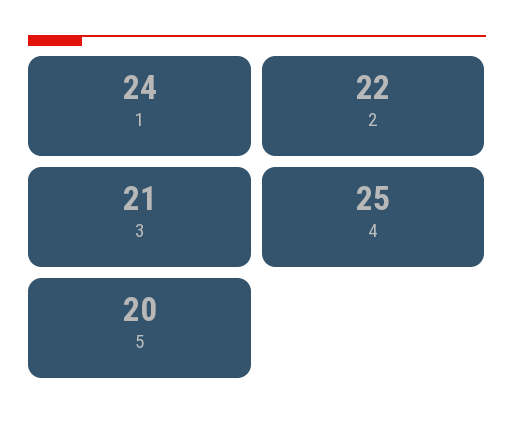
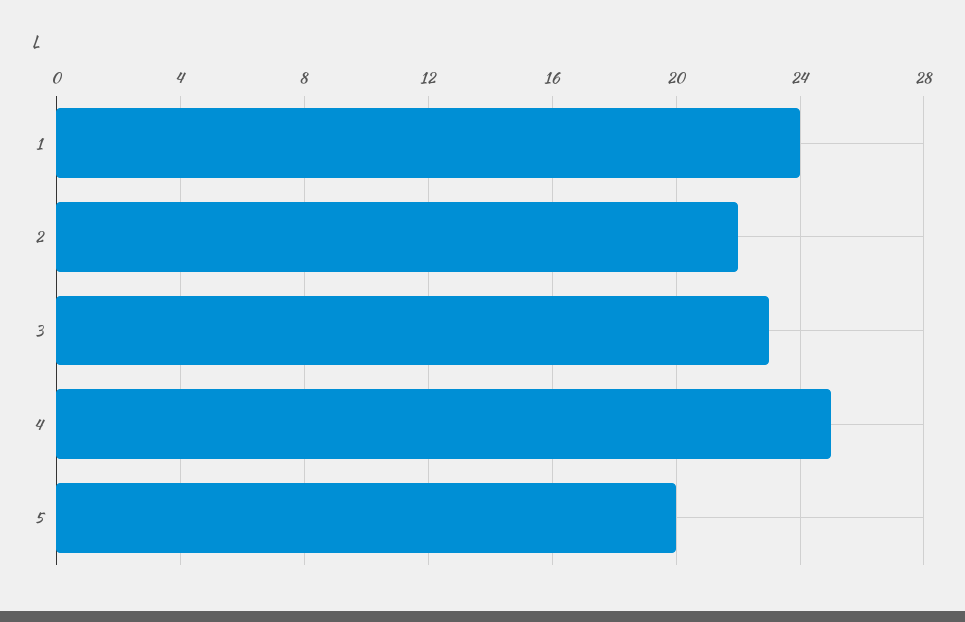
  {
    "1": 24,
    "2": 22,
-   "3": 21,
+   "3": 23,
    "4": 25,
    "5": 20
  }

